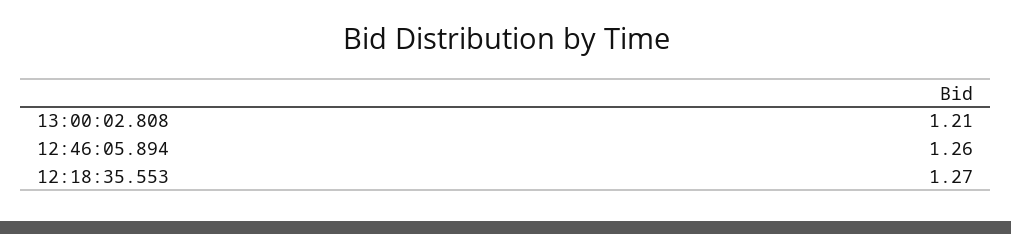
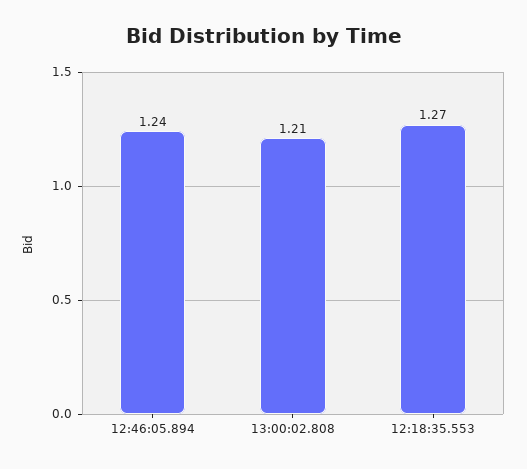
  {
    "13:00:02.808": 1.21,
-   "12:46:05.894": 1.26,
+   "12:46:05.894": 1.24,
    "12:18:35.553": 1.27
  }

